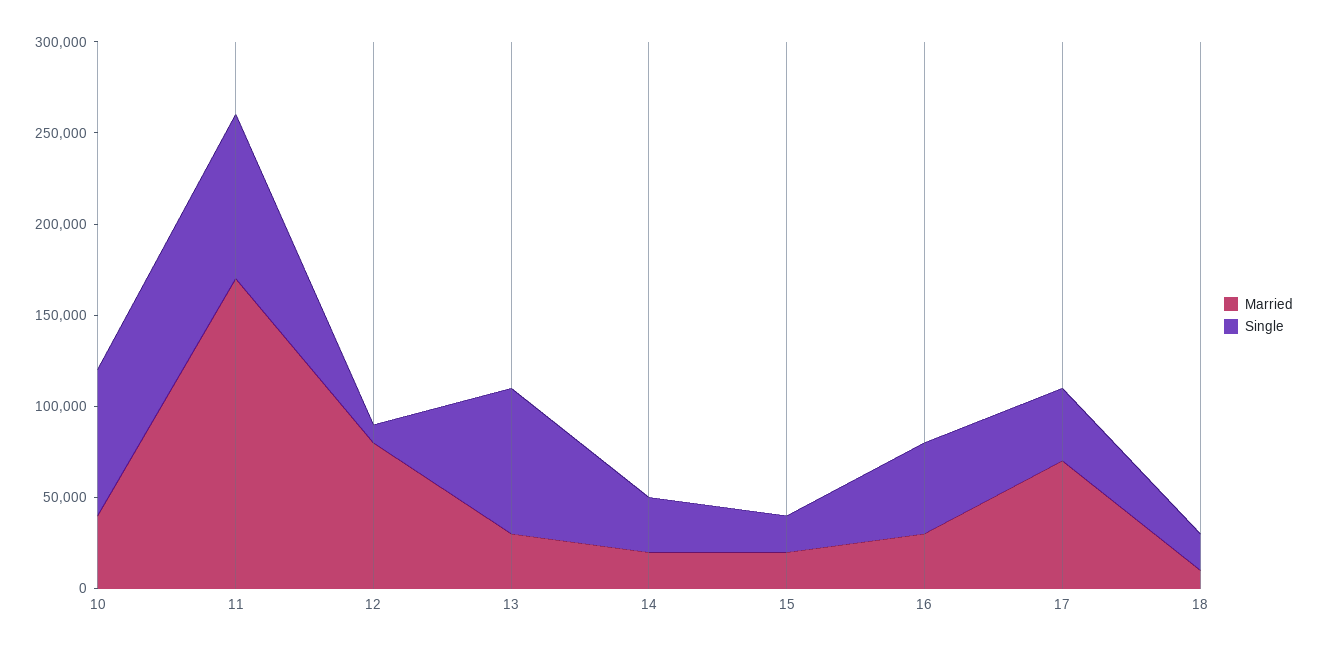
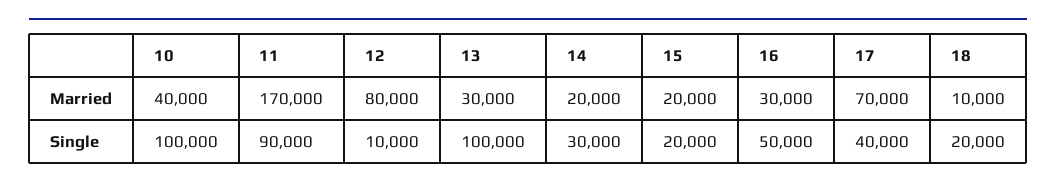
  {
    "Married": {
      "10": 40000,
      "11": 170000,
      "12": 80000,
      "13": 30000,
      "14": 20000,
      "15": 20000,
      "16": 30000,
      "17": 70000,
      "18": 10000
    },
    "Single": {
-     "10": 80000,
+     "10": 100000,
      "11": 90000,
      "12": 10000,
-     "13": 80000,
+     "13": 100000,
      "14": 30000,
      "15": 20000,
      "16": 50000,
      "17": 40000,
      "18": 20000
    }
  }

